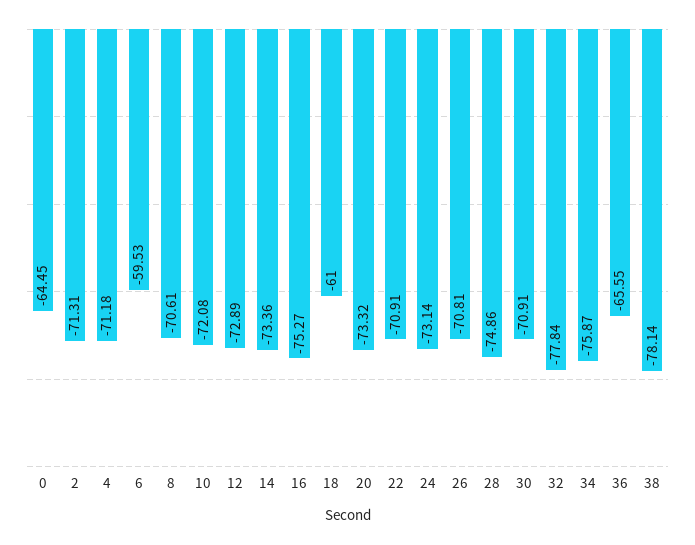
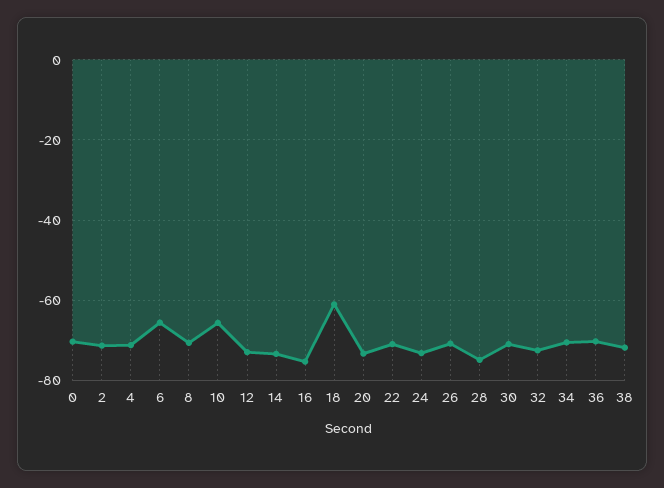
  {
-   "0": -64.45,
+   "0": -70,
    "2": -71.31,
    "4": -71.18,
-   "6": -59.53,
+   "6": -66,
    "8": -70.61,
-   "10": -72.08,
+   "10": -66,
    "12": -72.89,
    "14": -73.36,
    "16": -75.27,
    "18": -61,
    "20": -73.32,
    "22": -70.91,
    "24": -73.14,
    "26": -70.81,
    "28": -74.86,
    "30": -70.91,
-   "32": -77.84,
+   "32": -72,
-   "34": -75.87,
+   "34": -70,
-   "36": -65.55,
+   "36": -70,
-   "38": -78.14
+   "38": -72
  }

